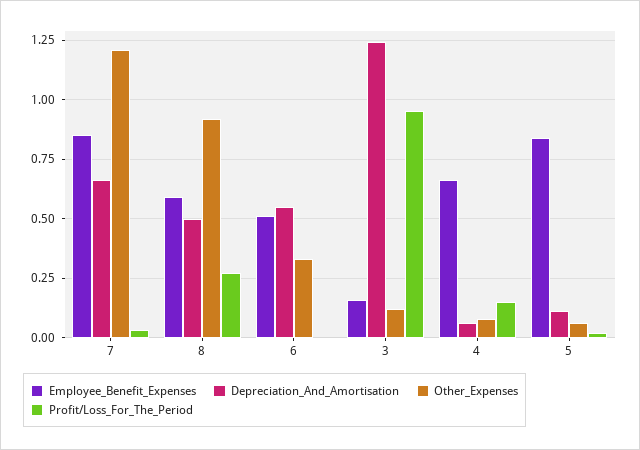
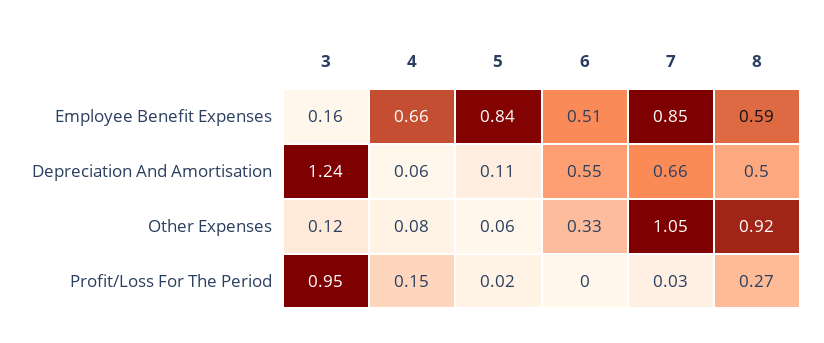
  {
    "Employee_Benefit_Expenses": {
      "7": 0.85,
      "8": 0.59,
      "6": 0.51,
      "3": 0.16,
      "4": 0.66,
      "5": 0.84
    },
    "Depreciation_And_Amortisation": {
      "7": 0.66,
      "8": 0.5,
      "6": 0.55,
      "3": 1.24,
      "4": 0.06,
      "5": 0.11
    },
    "Other_Expenses": {
-     "7": 1.2,
+     "7": 1.05,
      "8": 0.92,
      "6": 0.33,
      "3": 0.12,
      "4": 0.08,
      "5": 0.06
    },
    "Profit/Loss_For_The_Period": {
      "7": 0.03,
      "8": 0.27,
      "6": 0,
      "3": 0.95,
      "4": 0.15,
      "5": 0.02
    }
  }

